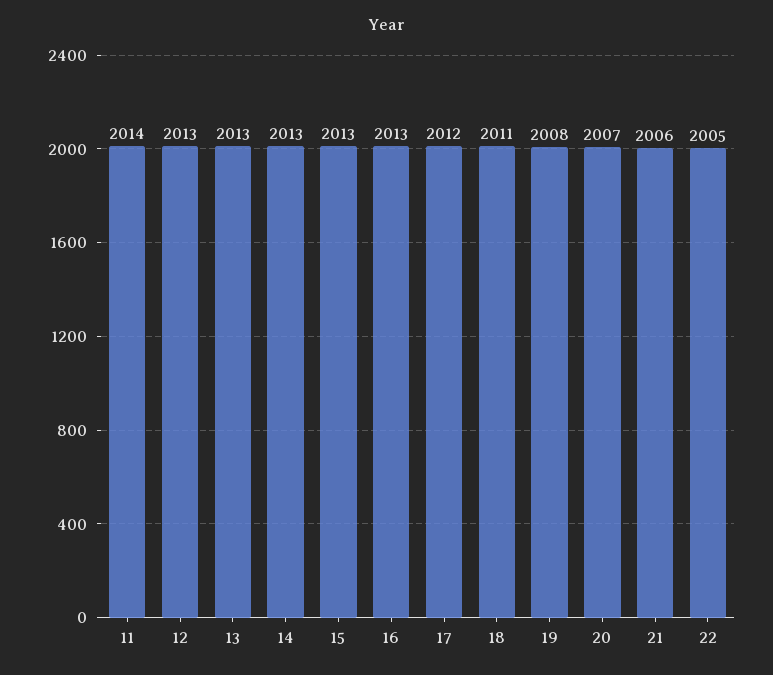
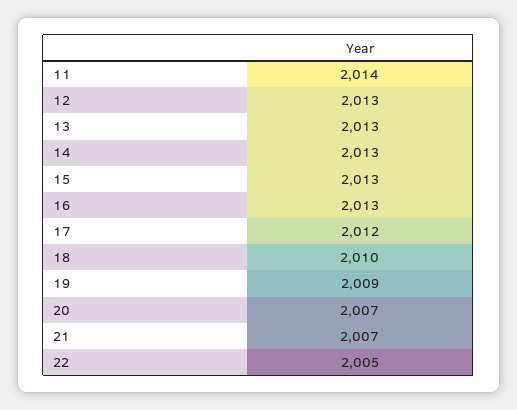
  {
    "11": 2014,
    "12": 2013,
    "13": 2013,
    "14": 2013,
    "15": 2013,
    "16": 2013,
    "17": 2012,
-   "18": 2011,
+   "18": 2010,
-   "19": 2008,
+   "19": 2009,
    "20": 2007,
-   "21": 2006,
+   "21": 2007,
    "22": 2005
  }

